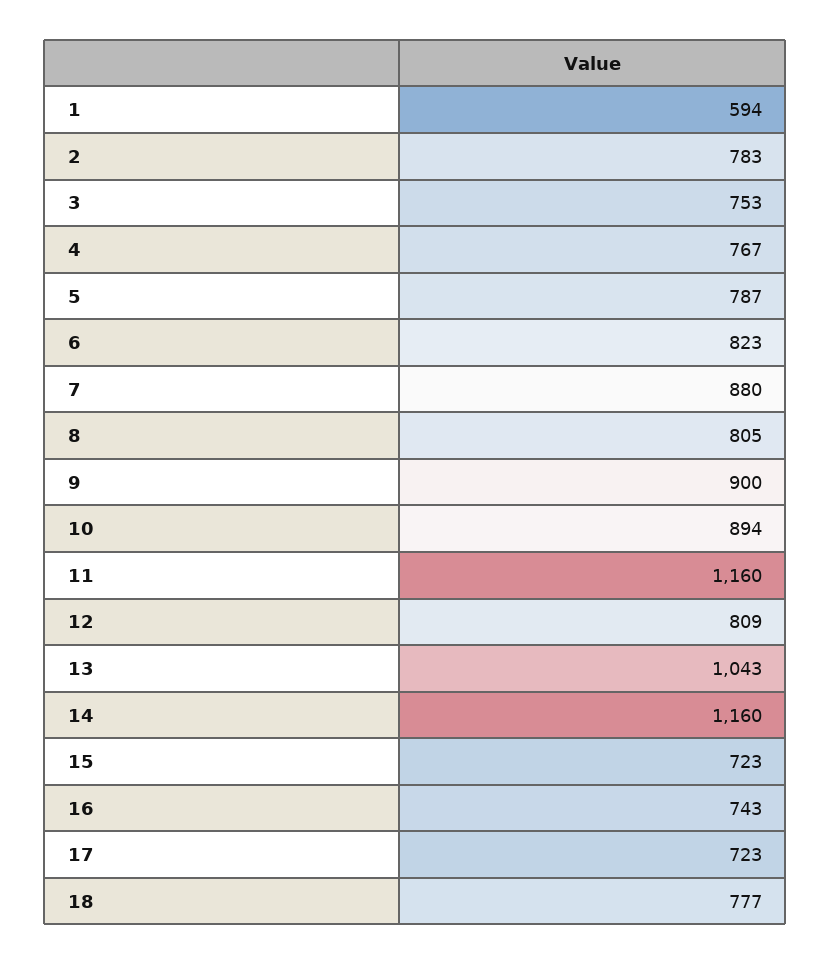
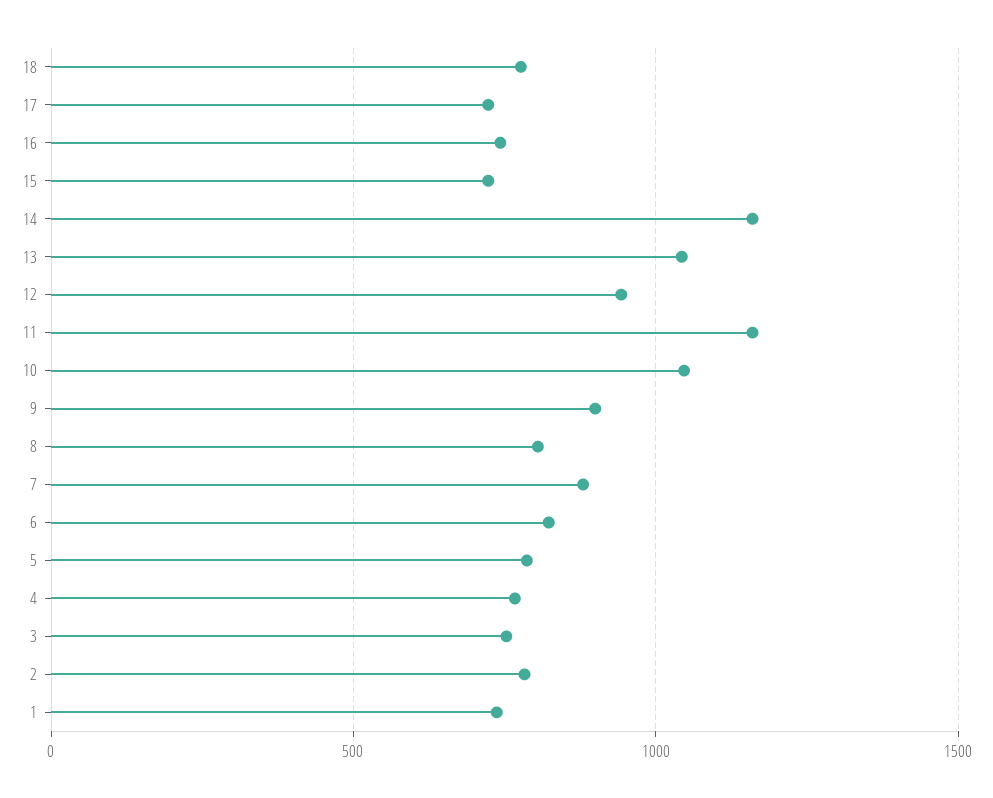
  {
-   "1": 594,
+   "1": 750,
    "2": 783,
    "3": 753,
    "4": 767,
    "5": 787,
    "6": 823,
    "7": 880,
    "8": 805,
    "9": 900,
-   "10": 894,
+   "10": 1050,
    "11": 1160,
-   "12": 809,
+   "12": 950,
    "13": 1043,
    "14": 1160,
    "15": 723,
    "16": 743,
    "17": 723,
    "18": 777
  }

